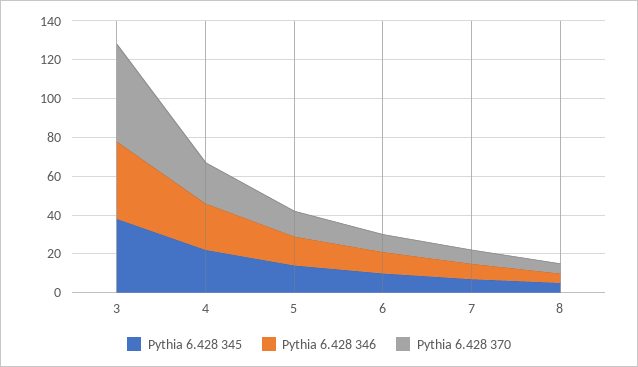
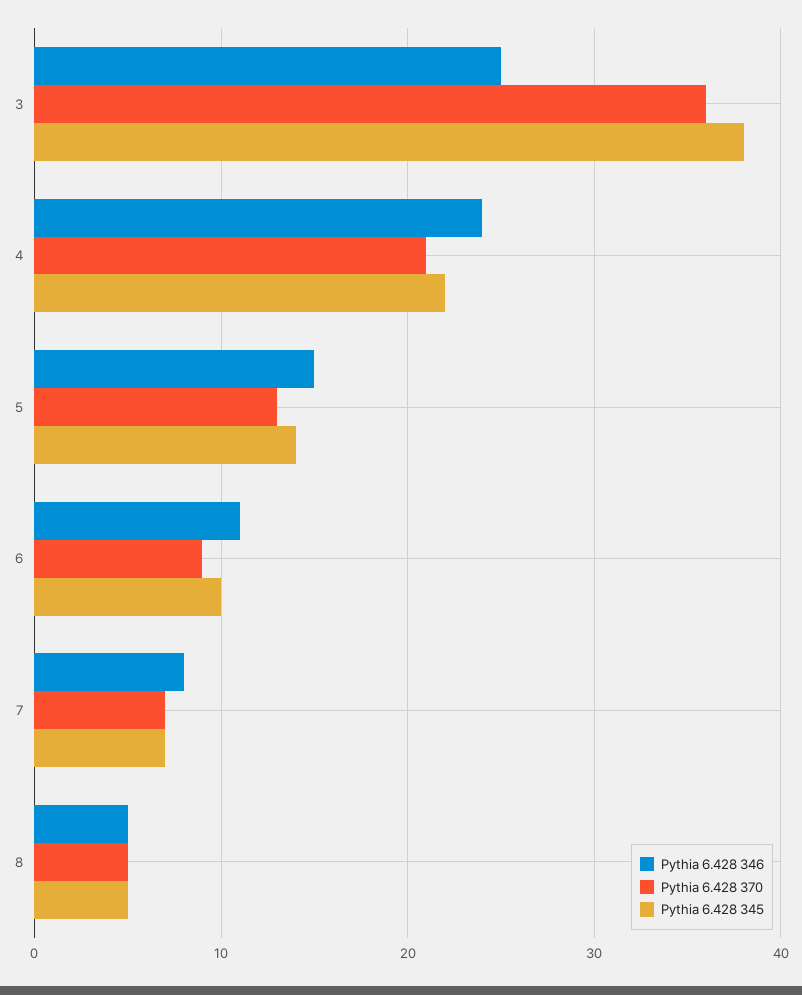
  {
    "Pythia 6.428 345": {
      "3": 38,
      "4": 22,
      "5": 14,
      "6": 10,
      "7": 7,
      "8": 5
    },
    "Pythia 6.428 346": {
-     "3": 40,
+     "3": 25,
      "4": 24,
      "5": 15,
      "6": 11,
      "7": 8,
      "8": 5
    },
    "Pythia 6.428 370": {
-     "3": 50,
+     "3": 36,
      "4": 21,
      "5": 13,
      "6": 9,
      "7": 7,
      "8": 5
    }
  }

